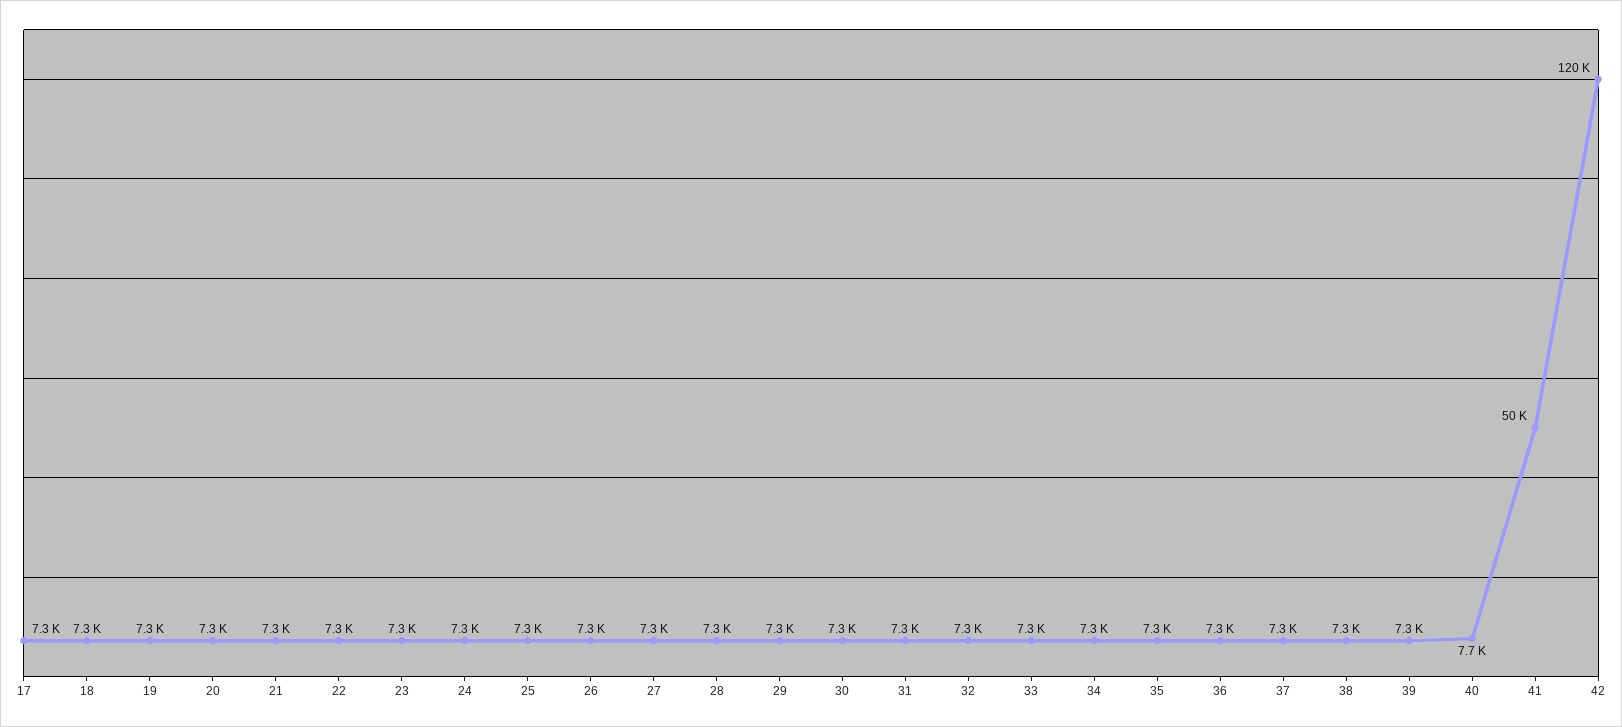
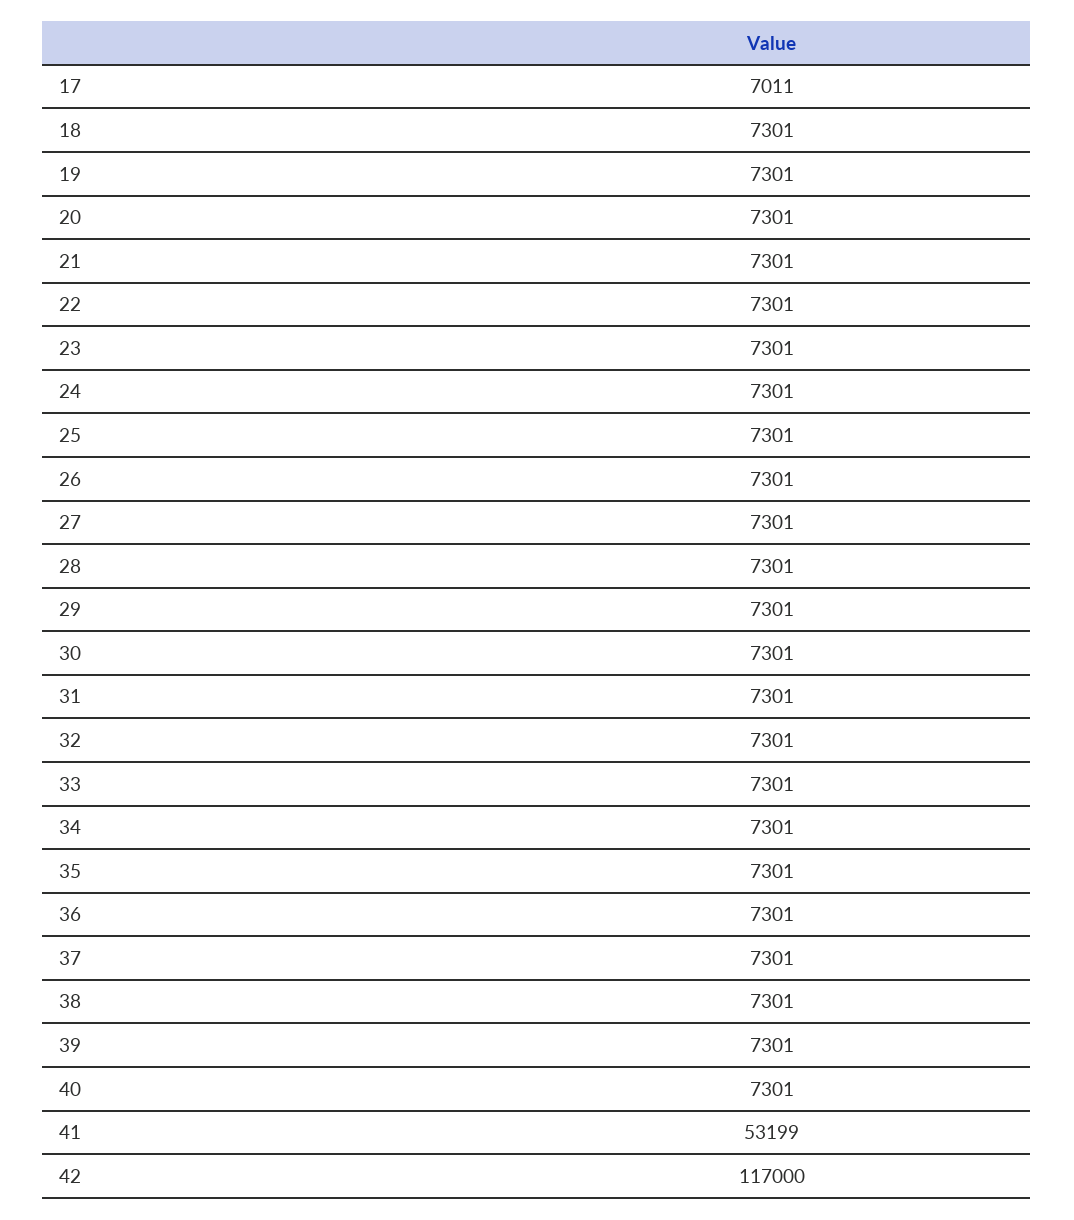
  {
-   "17": 7300,
+   "17": 7011,
    "18": 7301,
    "19": 7301,
    "20": 7301,
    "21": 7301,
    "22": 7301,
    "23": 7301,
    "24": 7301,
    "25": 7301,
    "26": 7301,
    "27": 7301,
    "28": 7301,
    "29": 7301,
    "30": 7301,
    "31": 7301,
    "32": 7301,
    "33": 7301,
    "34": 7301,
    "35": 7301,
    "36": 7301,
    "37": 7301,
    "38": 7301,
    "39": 7301,
-   "40": 7700,
+   "40": 7301,
-   "41": 50000,
+   "41": 53199,
-   "42": 120000
+   "42": 117000
  }

